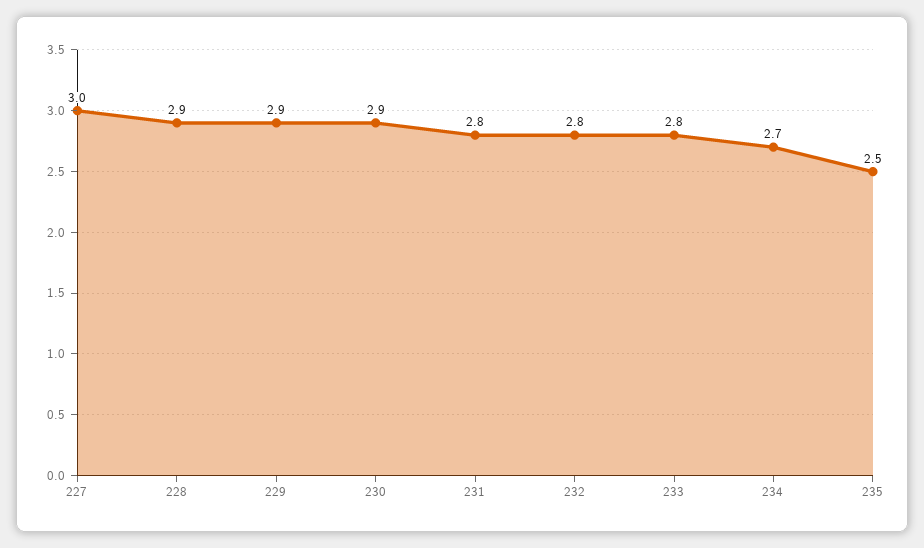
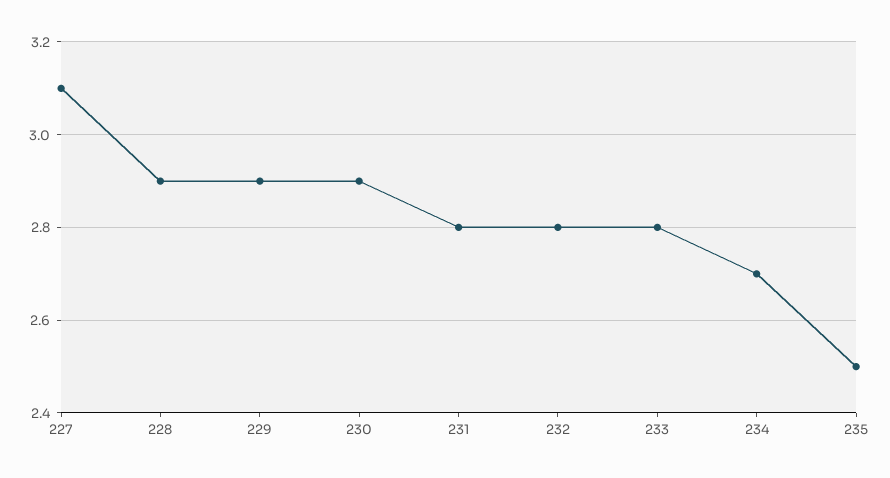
  {
-   "227": 3,
+   "227": 3.1,
    "228": 2.9,
    "229": 2.9,
    "230": 2.9,
    "231": 2.8,
    "232": 2.8,
    "233": 2.8,
    "234": 2.7,
    "235": 2.5
  }

